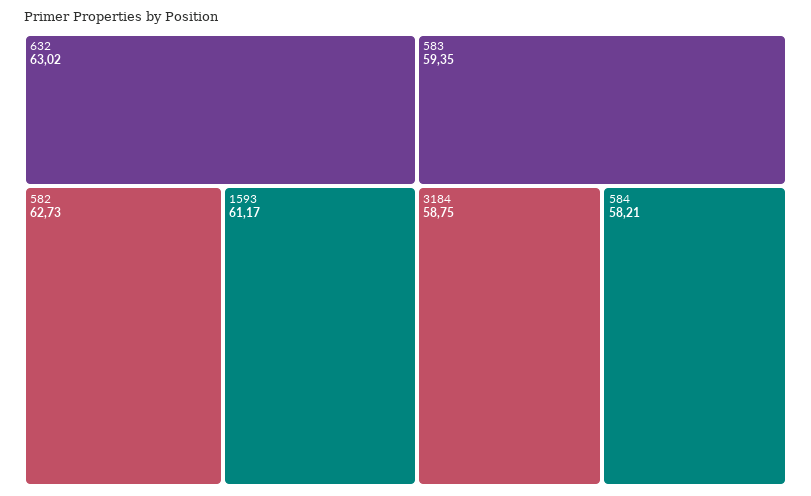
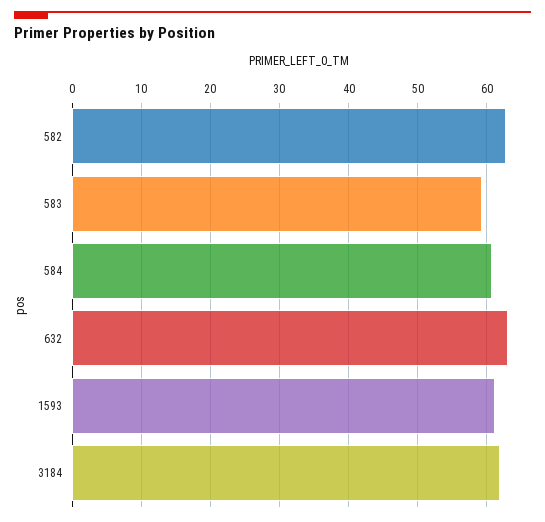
  {
    "632": 63.02,
    "582": 62.73,
    "1593": 61.17,
    "583": 59.35,
-   "3184": 58.75,
+   "3184": 62,
-   "584": 58.21
+   "584": 61
  }

